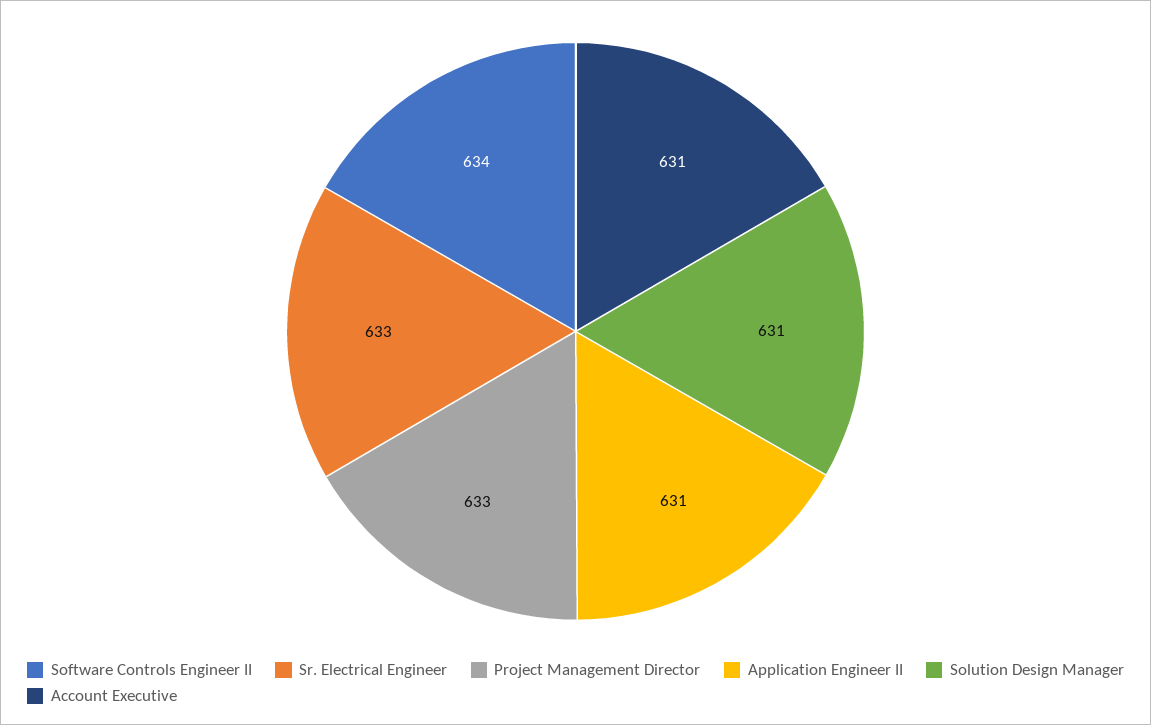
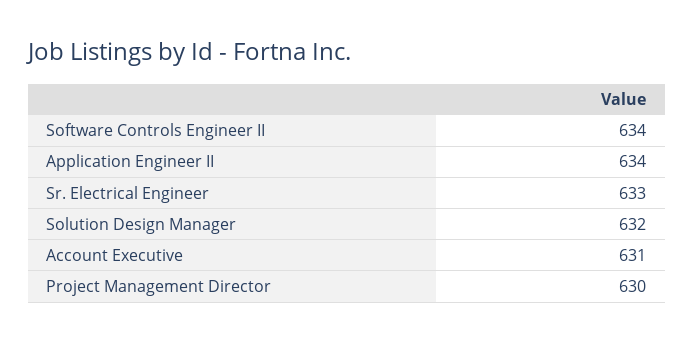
  {
    "Software Controls Engineer II": 634,
    "Sr. Electrical Engineer": 633,
-   "Project Management Director": 633,
+   "Project Management Director": 630,
-   "Application Engineer II": 631,
+   "Application Engineer II": 634,
-   "Solution Design Manager": 631,
+   "Solution Design Manager": 632,
    "Account Executive": 631
  }

